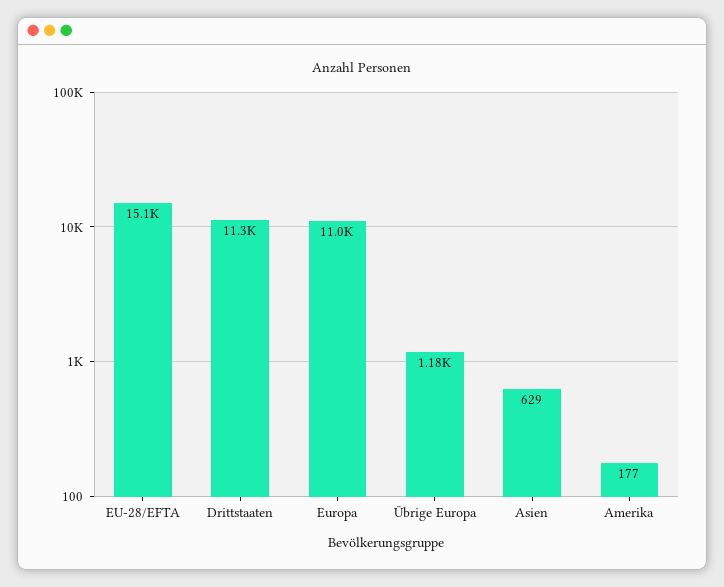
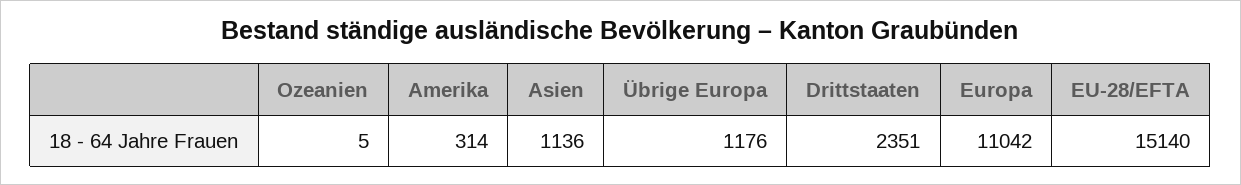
  {
    "EU-28/EFTA": 15140,
-   "Drittstaaten": 11300,
+   "Drittstaaten": 2351,
    "Europa": 11042,
    "Übrige Europa": 1176,
-   "Asien": 629,
+   "Asien": 1136,
-   "Amerika": 177
+   "Amerika": 314,
+   "Ozeanien": 5
  }

